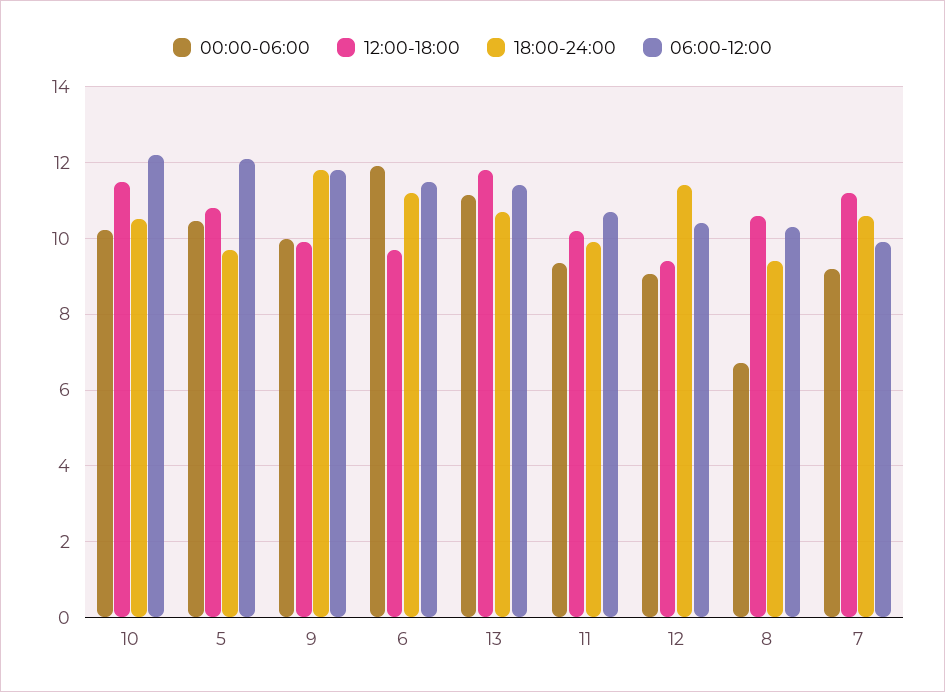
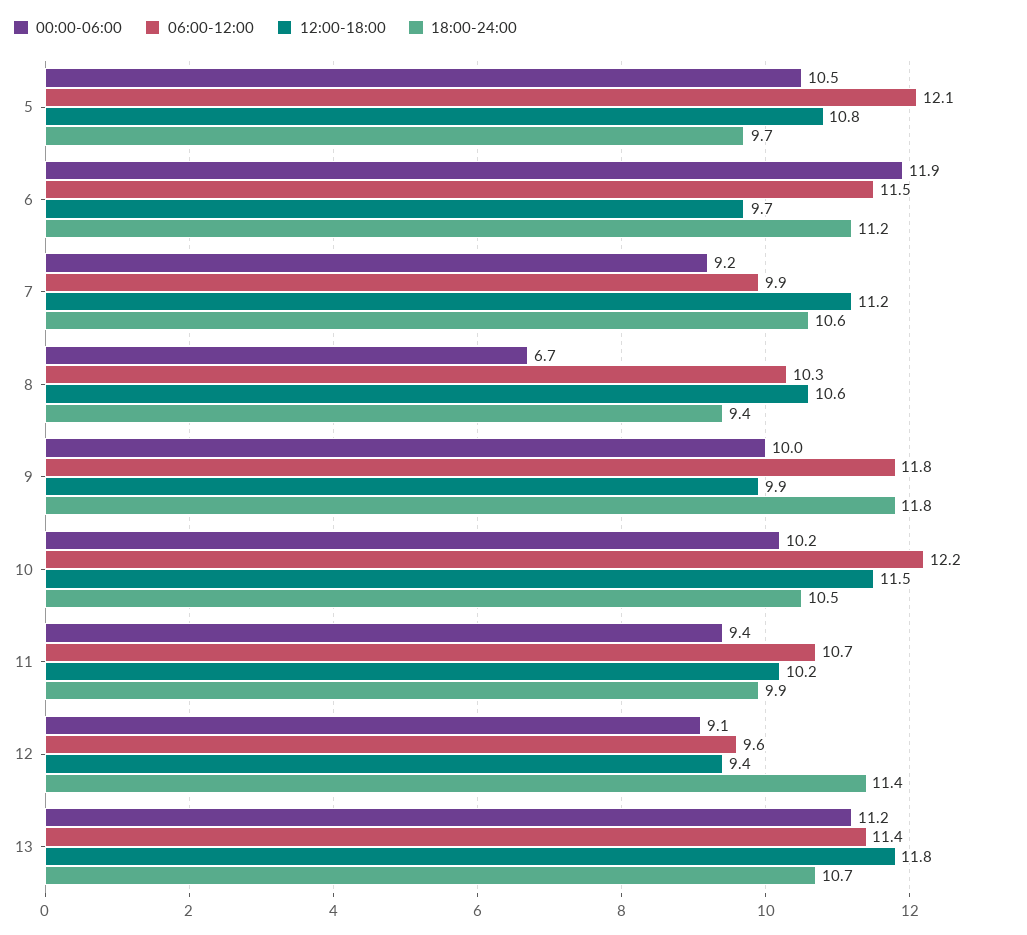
  {
    "00:00-06:00": {
      "10": 10.2,
      "5": 10.5,
      "9": 10,
      "6": 11.9,
      "13": 11.2,
      "11": 9.4,
      "12": 9.1,
      "8": 6.7,
      "7": 9.2
    },
    "12:00-18:00": {
      "10": 11.5,
      "5": 10.8,
      "9": 9.9,
      "6": 9.7,
      "13": 11.8,
      "11": 10.2,
      "12": 9.4,
      "8": 10.6,
      "7": 11.2
    },
    "18:00-24:00": {
      "10": 10.5,
      "5": 9.7,
      "9": 11.8,
      "6": 11.2,
      "13": 10.7,
      "11": 9.9,
      "12": 11.4,
      "8": 9.4,
      "7": 10.6
    },
    "06:00-12:00": {
      "10": 12.2,
      "5": 12.1,
      "9": 11.8,
      "6": 11.5,
      "13": 11.4,
      "11": 10.7,
-     "12": 10.4,
+     "12": 9.6,
      "8": 10.3,
      "7": 9.9
    }
  }

